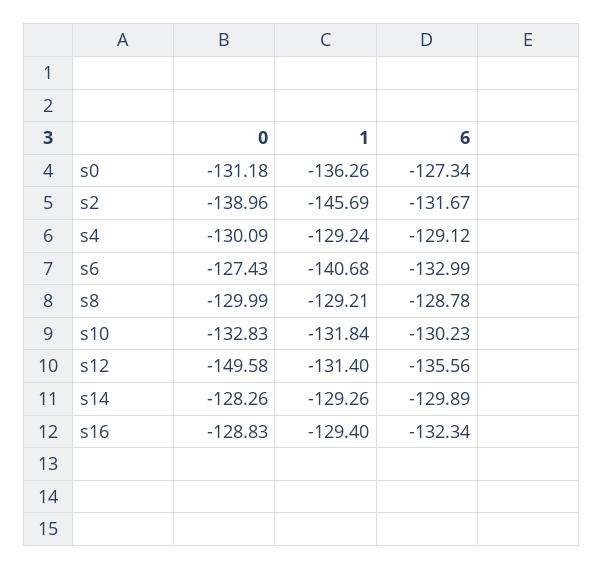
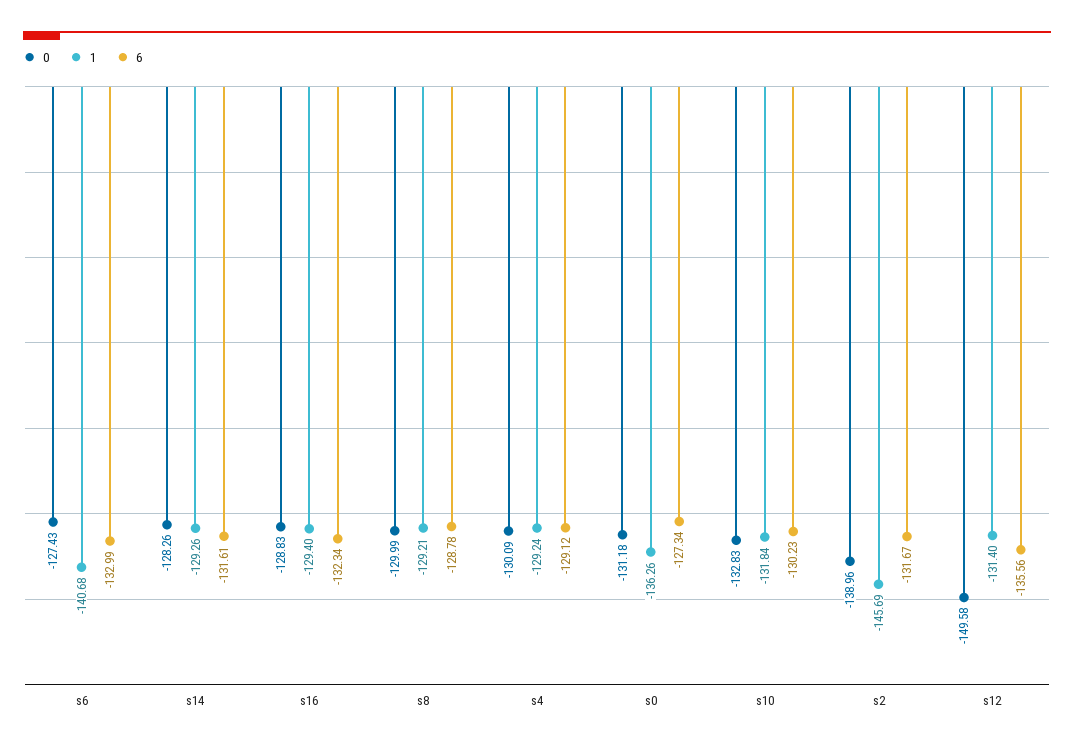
  {
    "0": {
      "s0": -131.18,
      "s2": -138.96,
      "s4": -130.09,
      "s6": -127.43,
      "s8": -129.99,
      "s10": -132.83,
      "s12": -149.58,
      "s14": -128.26,
      "s16": -128.83
    },
    "1": {
      "s0": -136.26,
      "s2": -145.69,
      "s4": -129.24,
      "s6": -140.68,
      "s8": -129.21,
      "s10": -131.84,
      "s12": -131.4,
      "s14": -129.26,
      "s16": -129.4
    },
    "6": {
      "s0": -127.34,
      "s2": -131.67,
      "s4": -129.12,
      "s6": -132.99,
      "s8": -128.78,
      "s10": -130.23,
      "s12": -135.56,
-     "s14": -129.89,
+     "s14": -131.61,
      "s16": -132.34
    }
  }

